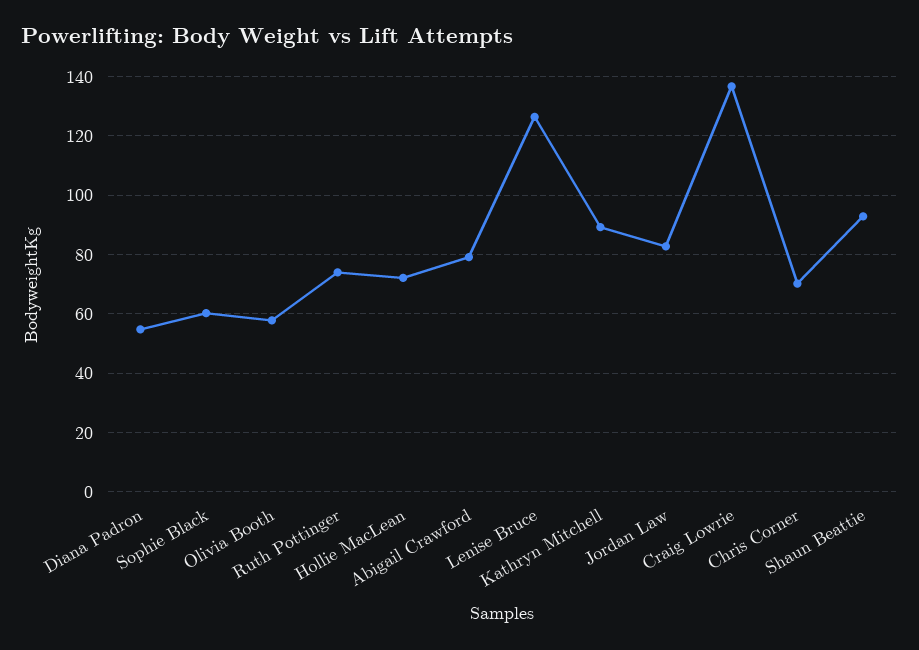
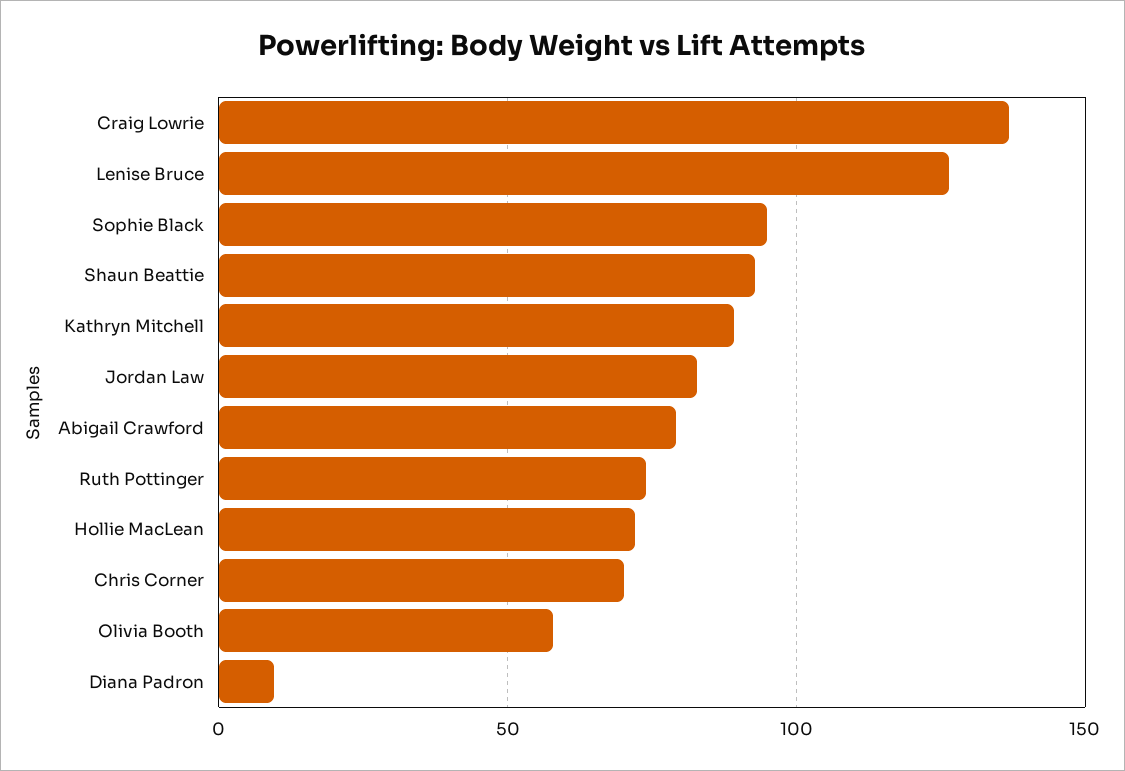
  {
-   "Diana Padron": 55,
+   "Diana Padron": 10,
-   "Sophie Black": 60,
+   "Sophie Black": 95,
    "Olivia Booth": 57.5,
    "Ruth Pottinger": 75,
    "Hollie MacLean": 72.5,
    "Abigail Crawford": 80,
    "Lenise Bruce": 127.5,
    "Kathryn Mitchell": 90,
    "Jordan Law": 82.5,
    "Craig Lowrie": 137.5,
    "Chris Corner": 70,
    "Shaun Beattie": 92.5
  }

